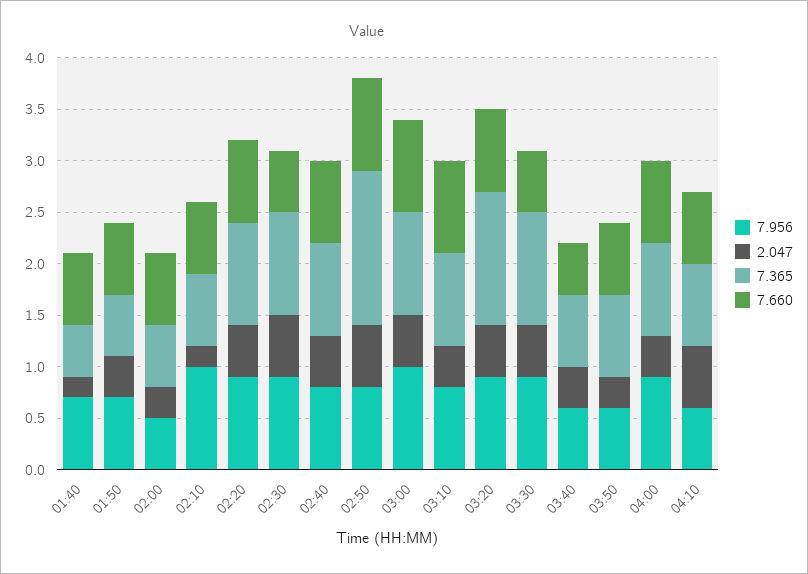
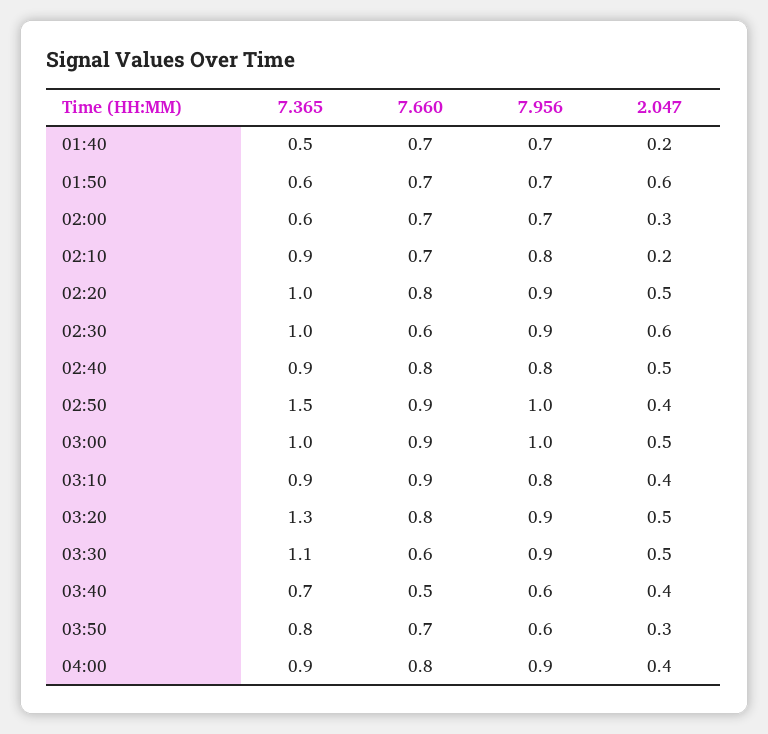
  {
    "7.956": {
      "01:40": 0.7,
      "01:50": 0.7,
-     "02:00": 0.5,
+     "02:00": 0.7,
-     "02:10": 1,
+     "02:10": 0.8,
      "02:20": 0.9,
      "02:30": 0.9,
      "02:40": 0.8,
-     "02:50": 0.8,
+     "02:50": 1,
      "03:00": 1,
      "03:10": 0.8,
      "03:20": 0.9,
      "03:30": 0.9,
      "03:40": 0.6,
      "03:50": 0.6,
-     "04:00": 0.9,
+     "04:00": 0.9
-     "04:10": 0.6
    },
    "2.047": {
      "01:40": 0.2,
-     "01:50": 0.4,
+     "01:50": 0.6,
      "02:00": 0.3,
      "02:10": 0.2,
      "02:20": 0.5,
      "02:30": 0.6,
      "02:40": 0.5,
-     "02:50": 0.6,
+     "02:50": 0.4,
      "03:00": 0.5,
      "03:10": 0.4,
      "03:20": 0.5,
      "03:30": 0.5,
      "03:40": 0.4,
      "03:50": 0.3,
-     "04:00": 0.4,
+     "04:00": 0.4
-     "04:10": 0.6
    },
    "7.365": {
      "01:40": 0.5,
      "01:50": 0.6,
      "02:00": 0.6,
-     "02:10": 0.7,
+     "02:10": 0.9,
      "02:20": 1,
      "02:30": 1,
      "02:40": 0.9,
      "02:50": 1.5,
      "03:00": 1,
      "03:10": 0.9,
      "03:20": 1.3,
      "03:30": 1.1,
      "03:40": 0.7,
      "03:50": 0.8,
-     "04:00": 0.9,
+     "04:00": 0.9
-     "04:10": 0.8
    },
    "7.660": {
      "01:40": 0.7,
      "01:50": 0.7,
      "02:00": 0.7,
      "02:10": 0.7,
      "02:20": 0.8,
      "02:30": 0.6,
      "02:40": 0.8,
      "02:50": 0.9,
      "03:00": 0.9,
      "03:10": 0.9,
      "03:20": 0.8,
      "03:30": 0.6,
      "03:40": 0.5,
      "03:50": 0.7,
-     "04:00": 0.8,
+     "04:00": 0.8
-     "04:10": 0.7
    }
  }

